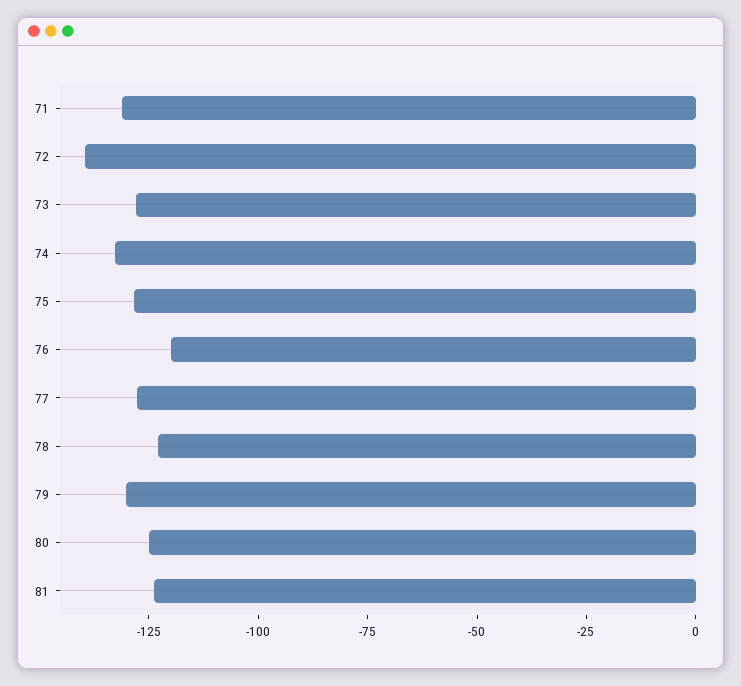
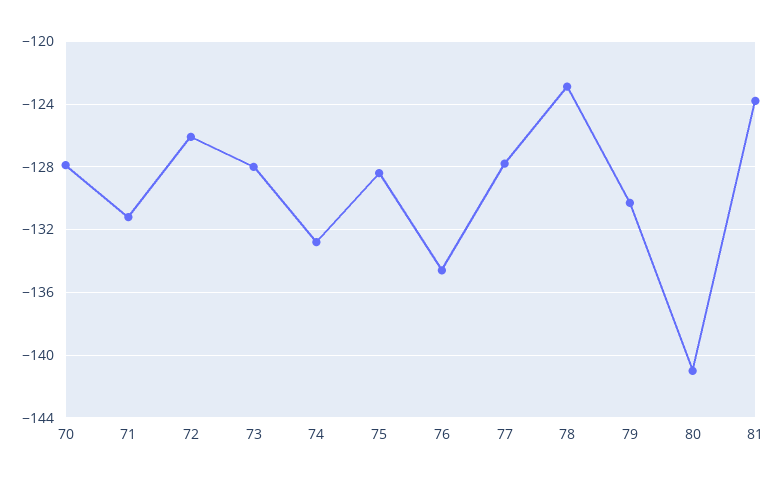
  {
    "71": -131,
-   "72": -140,
+   "72": -126,
    "73": -128,
    "74": -133,
    "75": -128.5,
-   "76": -120,
+   "76": -134.5,
    "77": -128,
    "78": -123,
    "79": -130.5,
-   "80": -125,
+   "80": -141,
-   "81": -124
+   "81": -124,
+   "70": -128
  }

